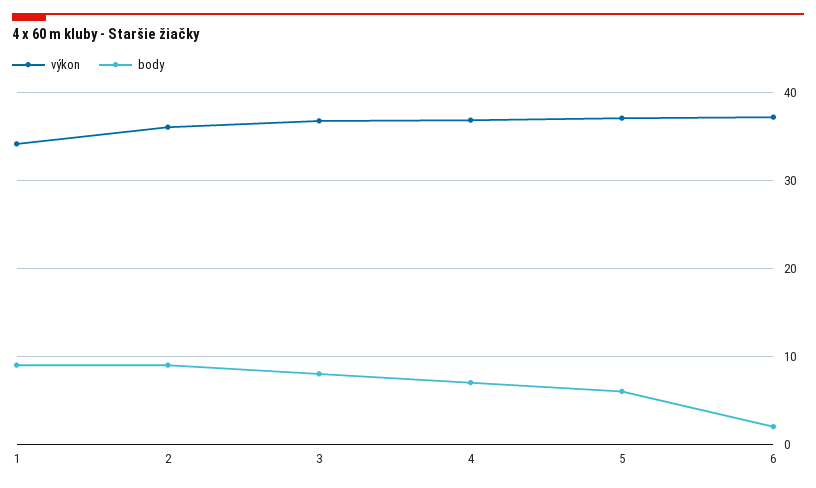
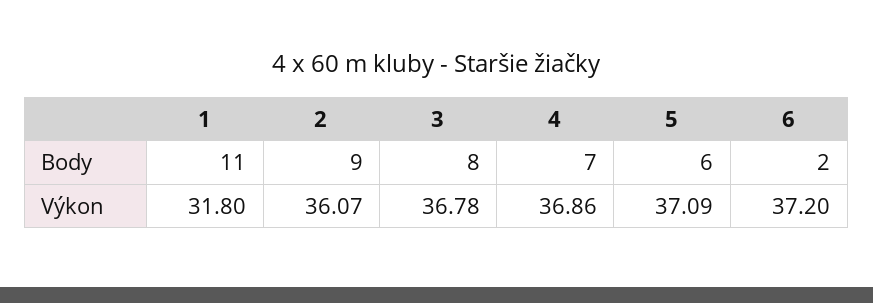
  {
    "výkon": {
-     "1": 34,
+     "1": 31.8,
      "2": 36.07,
      "3": 36.78,
      "4": 36.86,
      "5": 37.09,
      "6": 37.2
    },
    "body": {
-     "1": 9,
+     "1": 11,
      "2": 9,
      "3": 8,
      "4": 7,
      "5": 6,
      "6": 2
    }
  }

